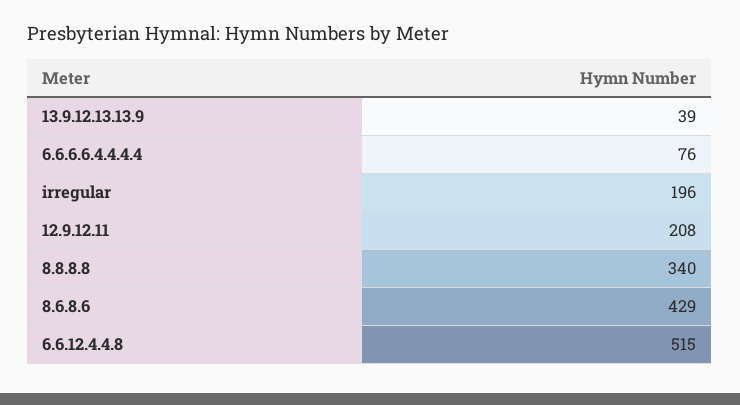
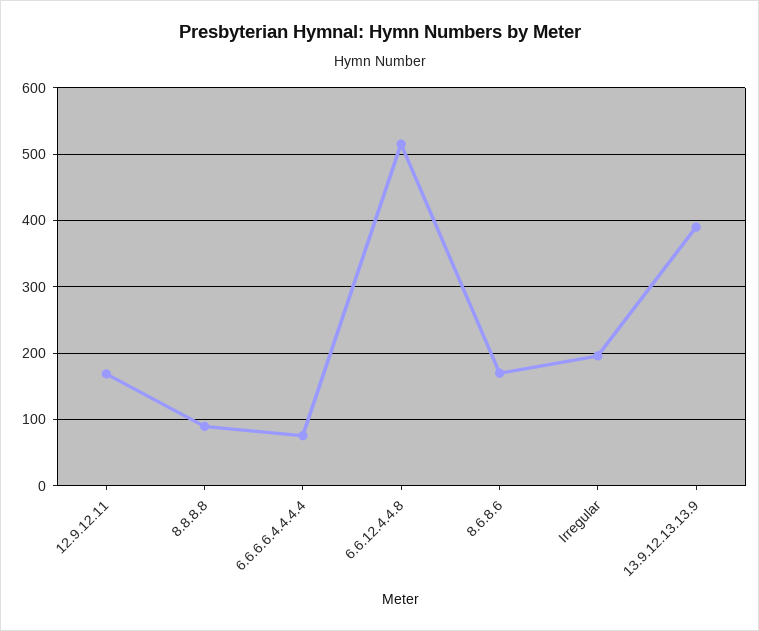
  {
-   "13.9.12.13.13.9": 39,
+   "13.9.12.13.13.9": 390,
    "6.6.6.6.4.4.4.4": 76,
    "irregular": 196,
-   "12.9.12.11": 208,
+   "12.9.12.11": 170,
-   "8.8.8.8": 340,
+   "8.8.8.8": 90,
-   "8.6.8.6": 429,
+   "8.6.8.6": 170,
    "6.6.12.4.4.8": 515
  }

